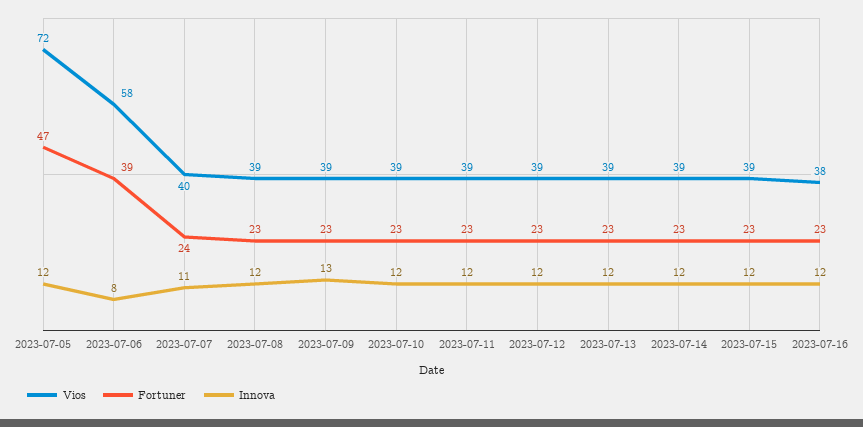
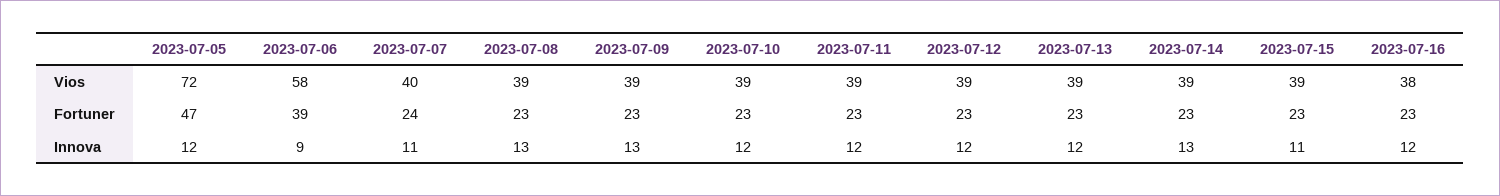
  {
    "Vios": {
      "2023-07-05": 72,
      "2023-07-06": 58,
      "2023-07-07": 40,
      "2023-07-08": 39,
      "2023-07-09": 39,
      "2023-07-10": 39,
      "2023-07-11": 39,
      "2023-07-12": 39,
      "2023-07-13": 39,
      "2023-07-14": 39,
      "2023-07-15": 39,
      "2023-07-16": 38
    },
    "Fortuner": {
      "2023-07-05": 47,
      "2023-07-06": 39,
      "2023-07-07": 24,
      "2023-07-08": 23,
      "2023-07-09": 23,
      "2023-07-10": 23,
      "2023-07-11": 23,
      "2023-07-12": 23,
      "2023-07-13": 23,
      "2023-07-14": 23,
      "2023-07-15": 23,
      "2023-07-16": 23
    },
    "Innova": {
      "2023-07-05": 12,
-     "2023-07-06": 8,
+     "2023-07-06": 9,
      "2023-07-07": 11,
-     "2023-07-08": 12,
+     "2023-07-08": 13,
      "2023-07-09": 13,
      "2023-07-10": 12,
      "2023-07-11": 12,
      "2023-07-12": 12,
      "2023-07-13": 12,
-     "2023-07-14": 12,
+     "2023-07-14": 13,
-     "2023-07-15": 12,
+     "2023-07-15": 11,
      "2023-07-16": 12
    }
  }

